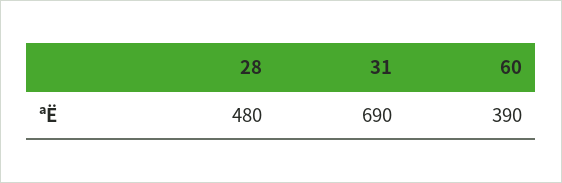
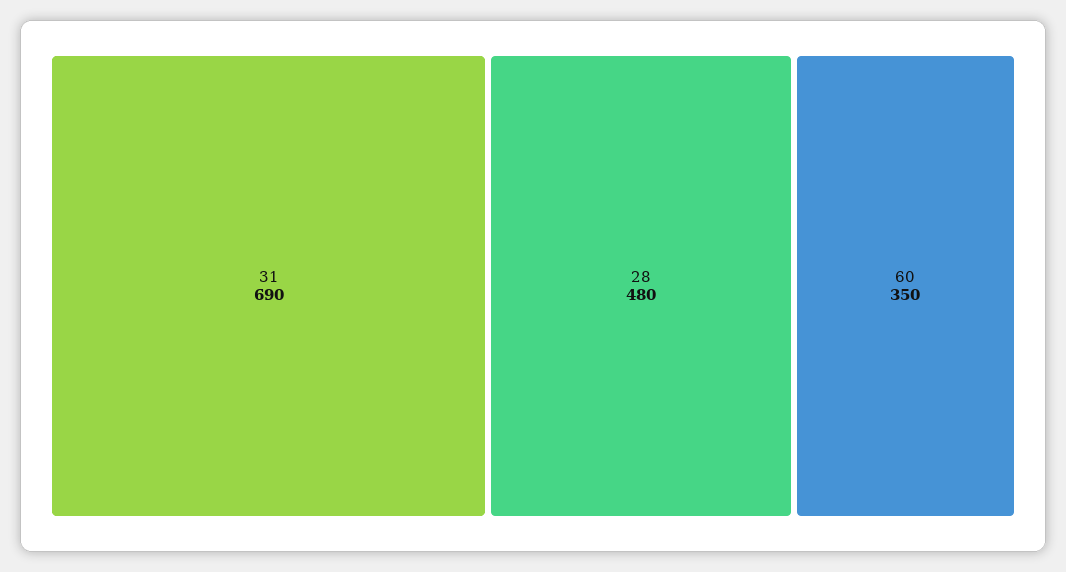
  {
    "28": 480,
    "31": 690,
-   "60": 390
+   "60": 350
  }

